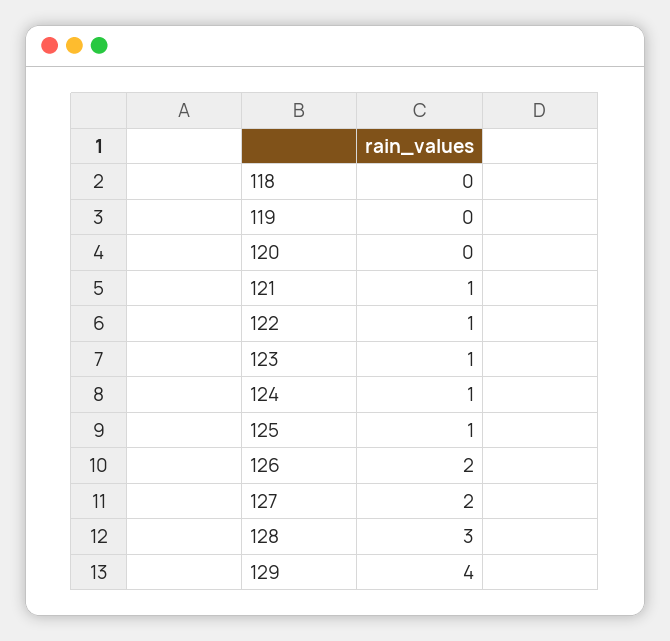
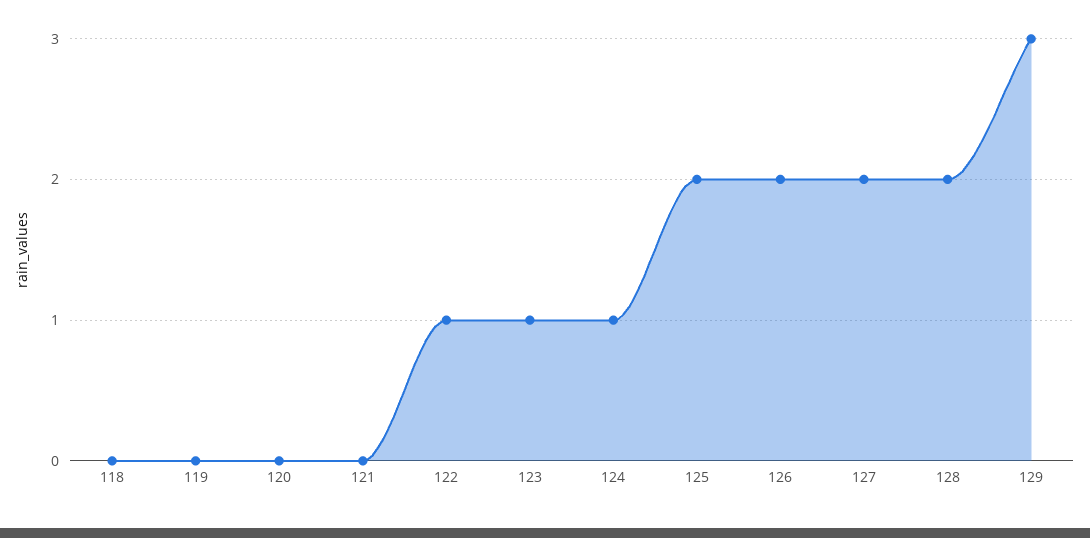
  {
    "118": 0,
    "119": 0,
    "120": 0,
-   "121": 1,
+   "121": 0,
    "122": 1,
    "123": 1,
    "124": 1,
-   "125": 1,
+   "125": 2,
    "126": 2,
    "127": 2,
-   "128": 3,
+   "128": 2,
-   "129": 4
+   "129": 3
  }

